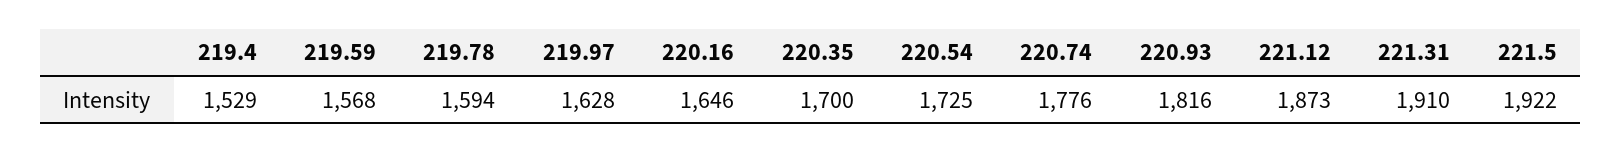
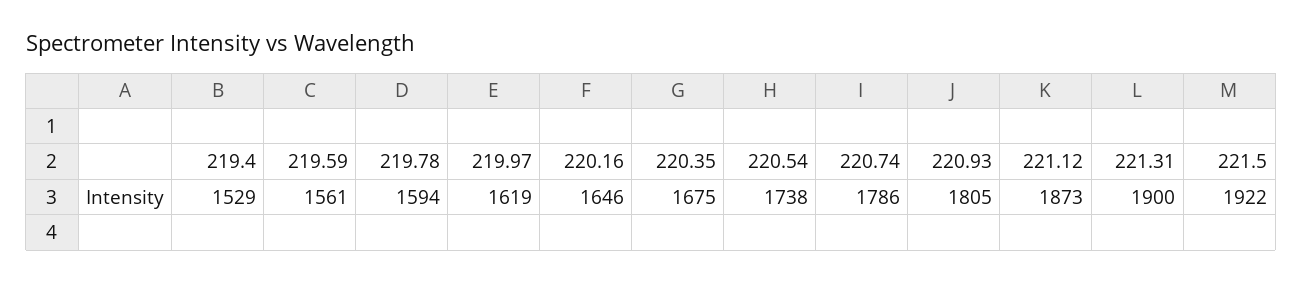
  {
    "219.4": 1529,
-   "219.59": 1568,
+   "219.59": 1561,
    "219.78": 1594,
-   "219.97": 1628,
+   "219.97": 1619,
    "220.16": 1646,
-   "220.35": 1700,
+   "220.35": 1675,
-   "220.54": 1725,
+   "220.54": 1738,
-   "220.74": 1776,
+   "220.74": 1786,
-   "220.93": 1816,
+   "220.93": 1805,
    "221.12": 1873,
-   "221.31": 1910,
+   "221.31": 1900,
    "221.5": 1922
  }

